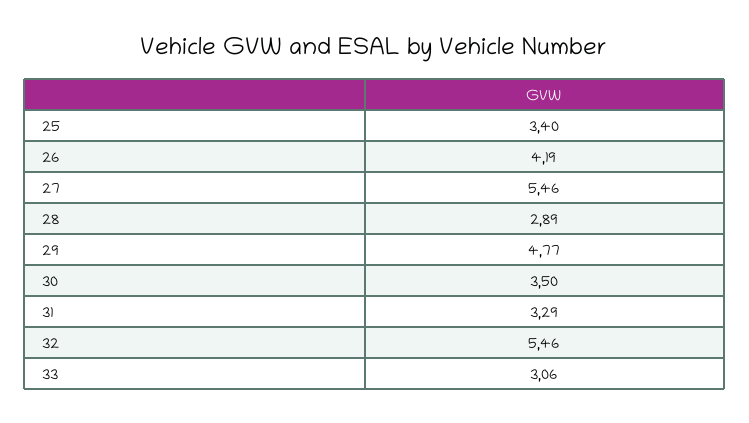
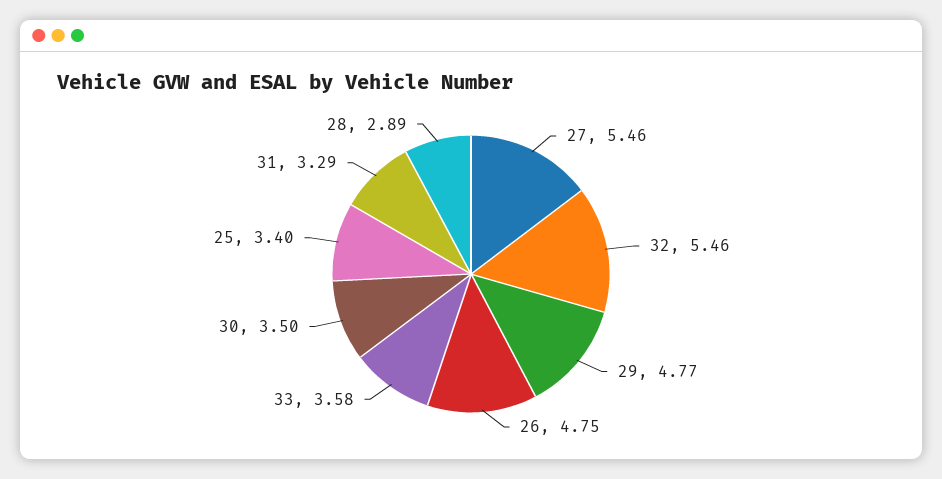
  {
    "25": 3.4,
-   "26": 4.19,
+   "26": 4.75,
    "27": 5.46,
    "28": 2.89,
    "29": 4.77,
    "30": 3.5,
    "31": 3.29,
    "32": 5.46,
-   "33": 3.06
+   "33": 3.58
  }

